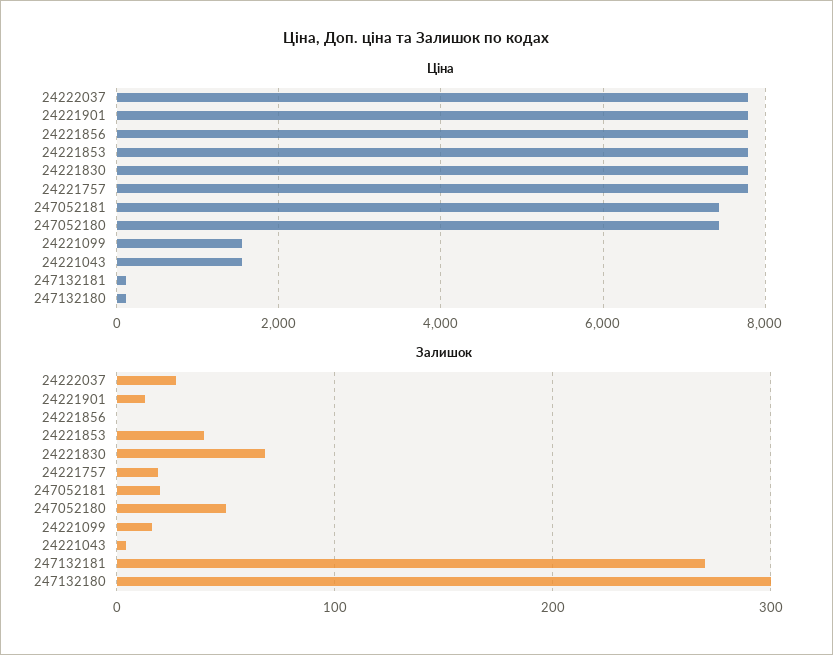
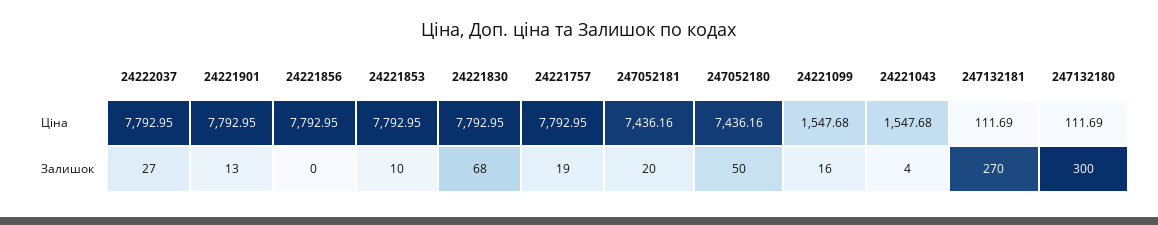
  {
    "Ціна": {
      "24222037": 7792.95,
      "24221901": 7792.95,
      "24221856": 7792.95,
      "24221853": 7792.95,
      "24221830": 7792.95,
      "24221757": 7792.95,
      "247052181": 7436.16,
      "247052180": 7436.16,
      "24221099": 1547.68,
      "24221043": 1547.68,
      "247132181": 111.69,
      "247132180": 111.69
    },
    "Залишок": {
      "24222037": 27,
      "24221901": 13,
      "24221856": 0,
-     "24221853": 40,
+     "24221853": 10,
      "24221830": 68,
      "24221757": 19,
      "247052181": 20,
      "247052180": 50,
      "24221099": 16,
      "24221043": 4,
      "247132181": 270,
      "247132180": 300
    }
  }

